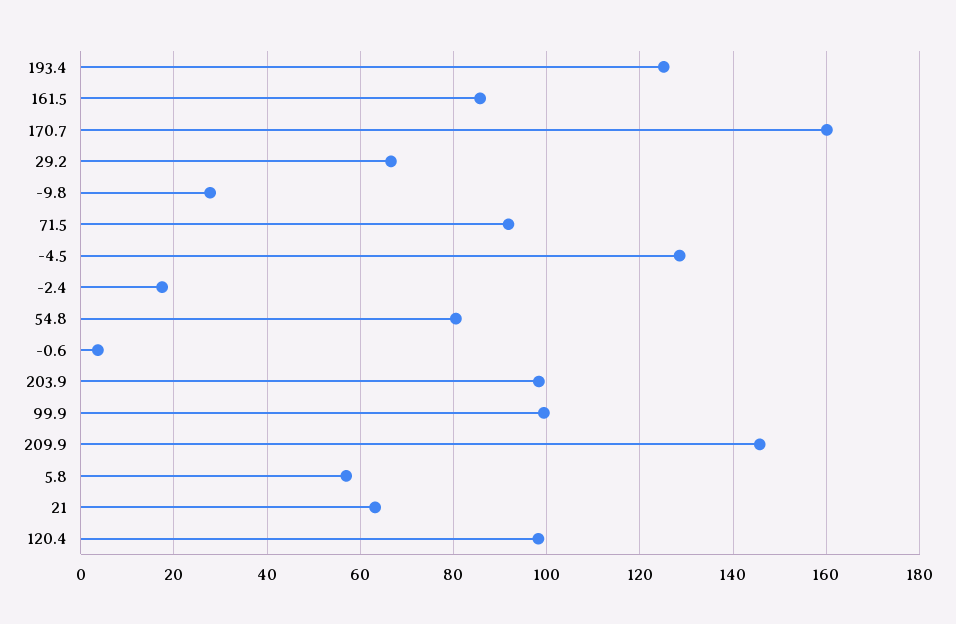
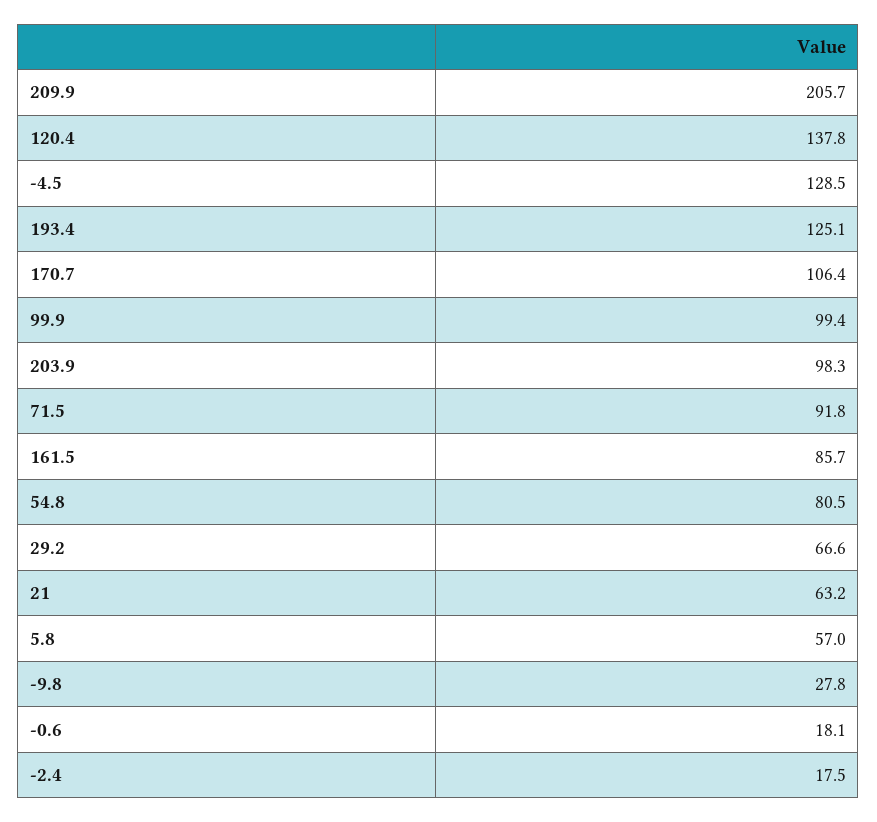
  {
    "193.4": 125.1,
    "161.5": 85.7,
-   "170.7": 160,
+   "170.7": 106.4,
    "29.2": 66.6,
    "-9.8": 27.8,
    "71.5": 91.8,
    "-4.5": 128.5,
    "-2.4": 17.5,
    "54.8": 80.5,
-   "-0.6": 4,
+   "-0.6": 18.1,
    "203.9": 98.3,
    "99.9": 99.4,
-   "209.9": 146,
+   "209.9": 205.7,
    "5.8": 57,
    "21": 63.2,
-   "120.4": 98
+   "120.4": 137.8
  }

